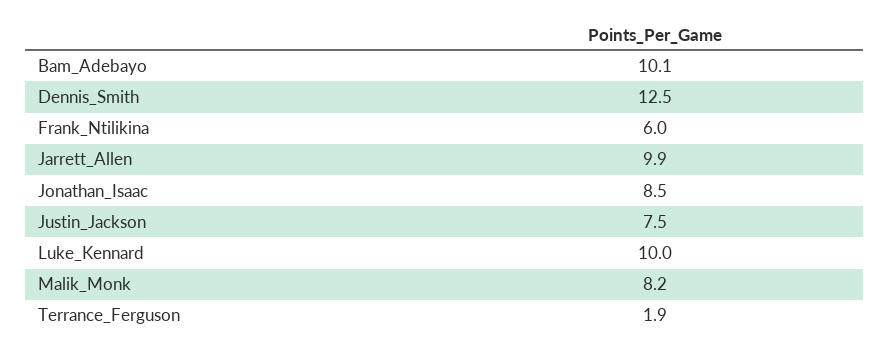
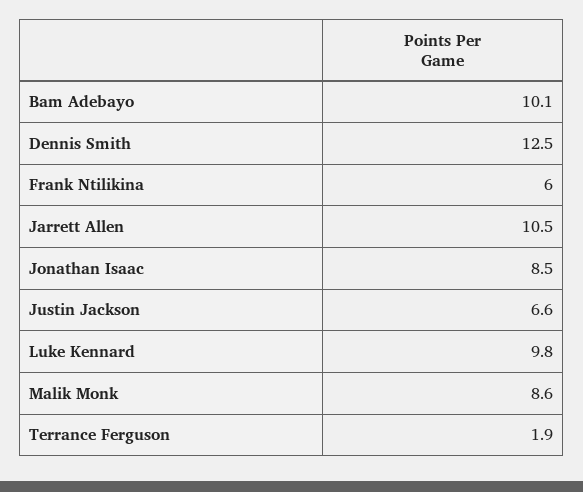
  {
    "Bam_Adebayo": 10.1,
    "Dennis_Smith": 12.5,
    "Frank_Ntilikina": 6,
-   "Jarrett_Allen": 9.9,
+   "Jarrett_Allen": 10.5,
    "Jonathan_Isaac": 8.5,
-   "Justin_Jackson": 7.5,
+   "Justin_Jackson": 6.6,
-   "Luke_Kennard": 10,
+   "Luke_Kennard": 9.8,
-   "Malik_Monk": 8.2,
+   "Malik_Monk": 8.6,
    "Terrance_Ferguson": 1.9
  }

